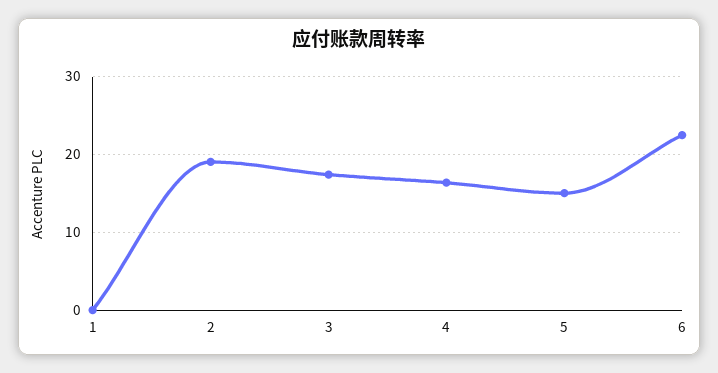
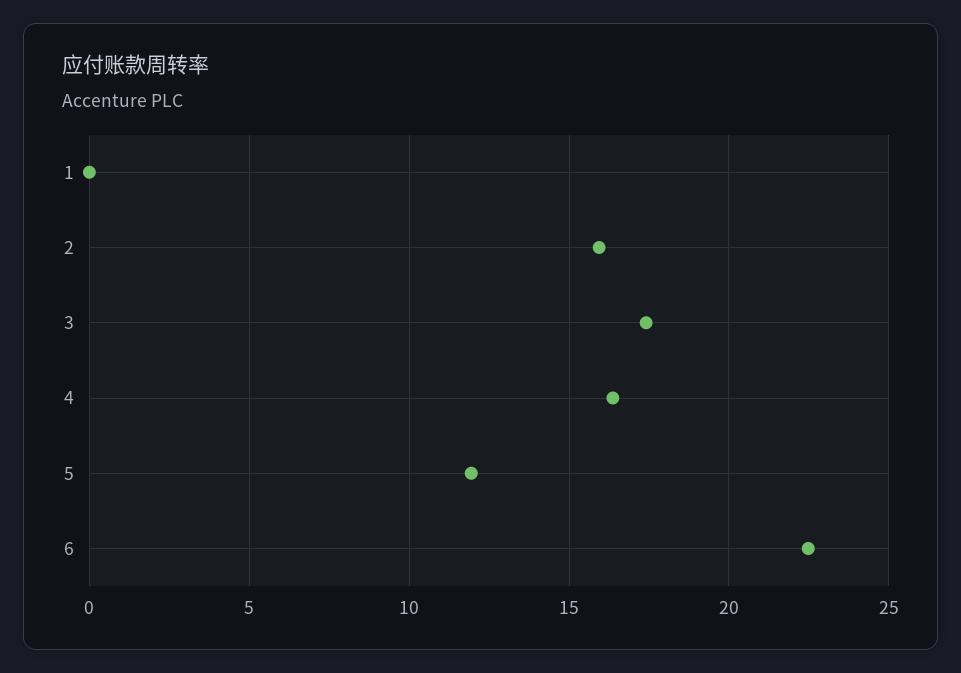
  {
    "1": 0,
-   "2": 19,
+   "2": 16,
    "3": 17.5,
    "4": 16.5,
-   "5": 15,
+   "5": 12,
    "6": 22.5
  }

